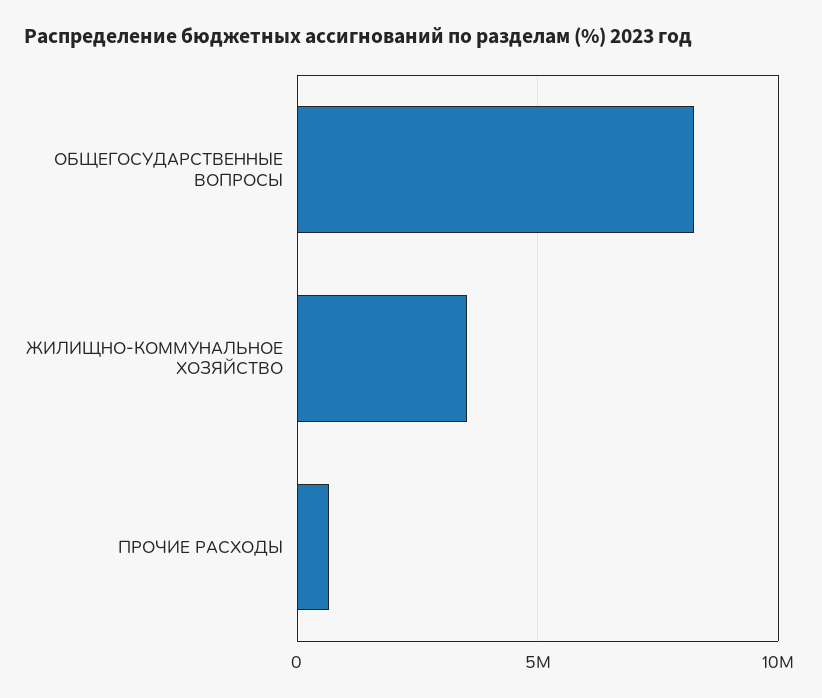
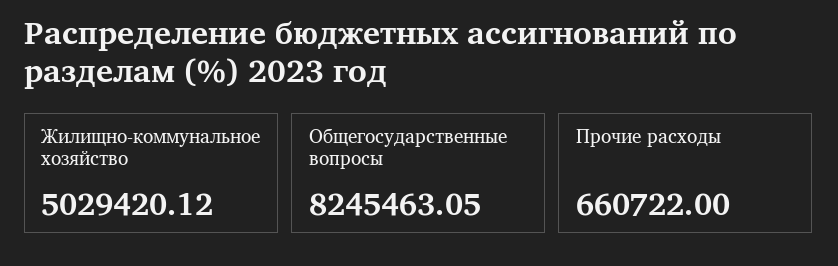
  {
    "ОБЩЕГОСУДАРСТВЕННЫЕ ВОПРОСЫ": 8245463.05,
-   "ЖИЛИЩНО-КОММУНАЛЬНОЕ ХОЗЯЙСТВО": 3500000,
+   "ЖИЛИЩНО-КОММУНАЛЬНОЕ ХОЗЯЙСТВО": 5029420.12,
    "ПРОЧИЕ РАСХОДЫ": 660722
  }

